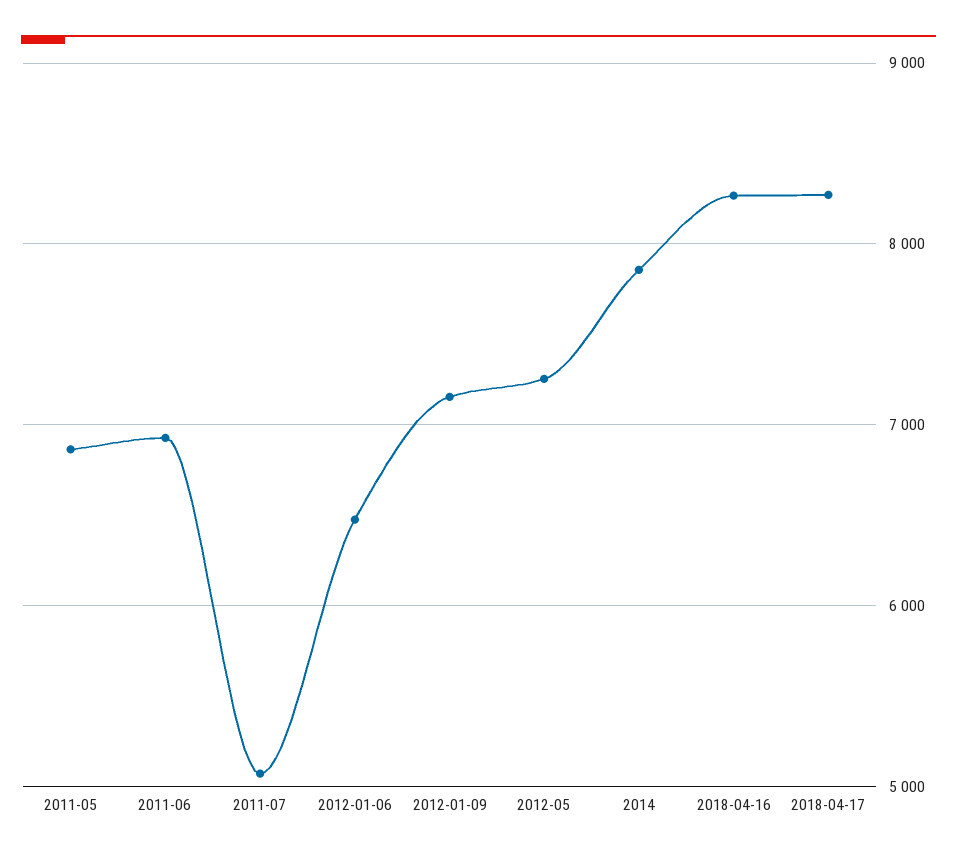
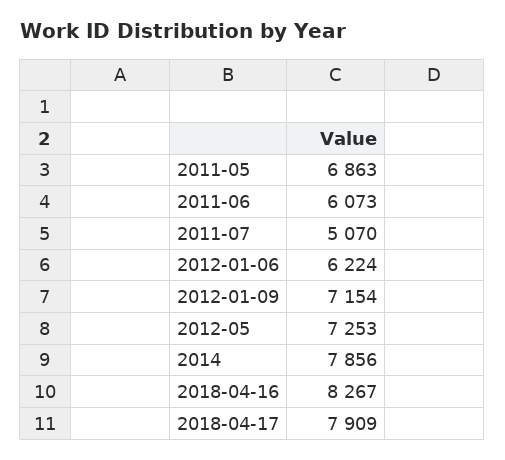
  {
    "2011-05": 6863,
-   "2011-06": 6900,
+   "2011-06": 6073,
    "2011-07": 5070,
-   "2012-01-06": 6500,
+   "2012-01-06": 6224,
    "2012-01-09": 7154,
    "2012-05": 7253,
    "2014": 7856,
    "2018-04-16": 8267,
-   "2018-04-17": 8300
+   "2018-04-17": 7909
  }

